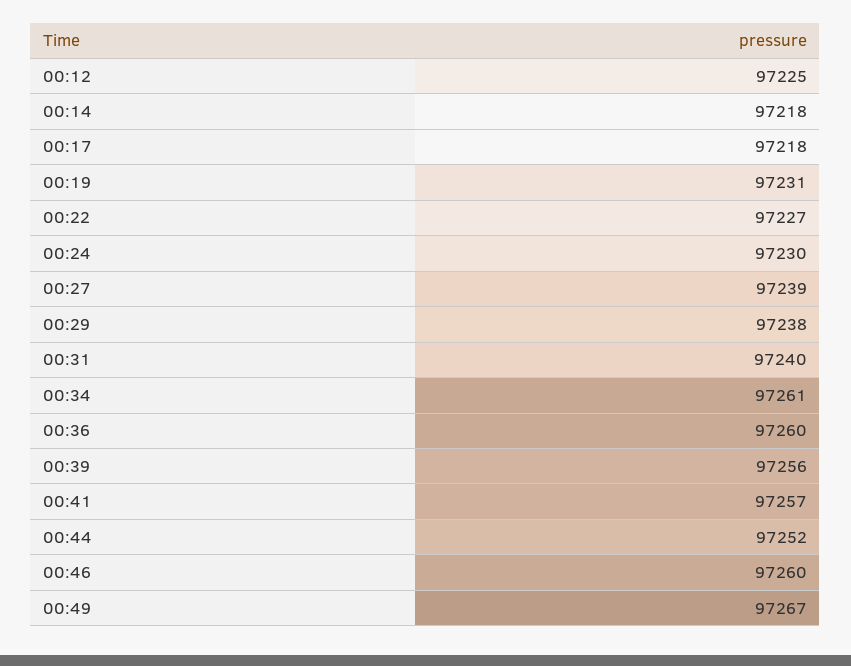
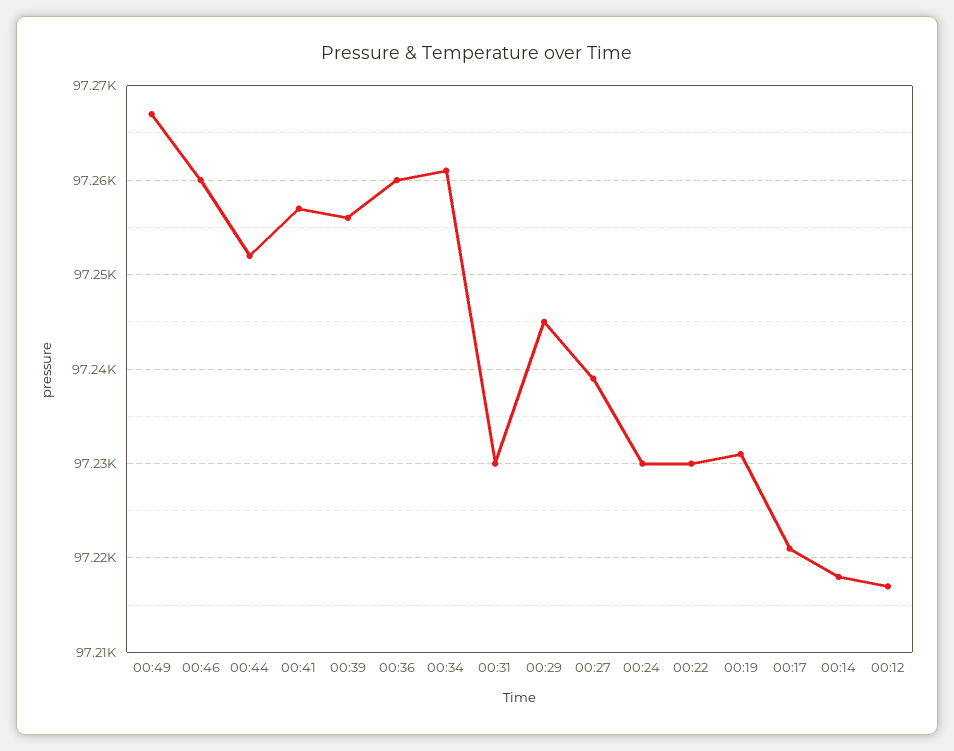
  {
-   "00:12": 97225,
+   "00:12": 97217,
    "00:14": 97218,
-   "00:17": 97218,
+   "00:17": 97221,
    "00:19": 97231,
-   "00:22": 97227,
+   "00:22": 97230,
    "00:24": 97230,
    "00:27": 97239,
-   "00:29": 97238,
+   "00:29": 97245,
-   "00:31": 97240,
+   "00:31": 97230,
    "00:34": 97261,
    "00:36": 97260,
    "00:39": 97256,
    "00:41": 97257,
    "00:44": 97252,
    "00:46": 97260,
    "00:49": 97267
  }

